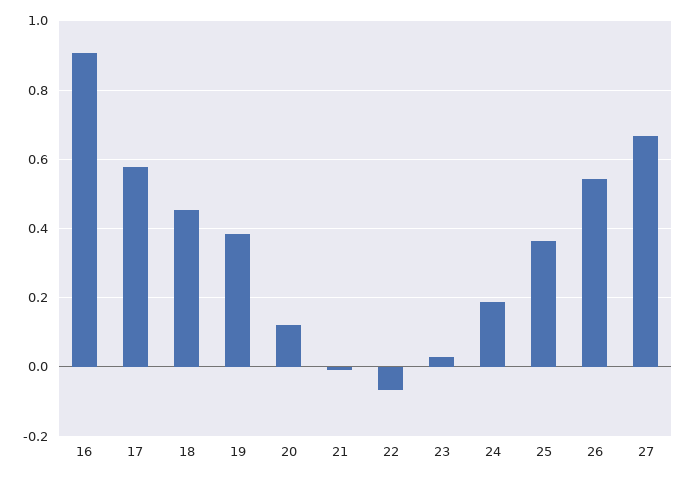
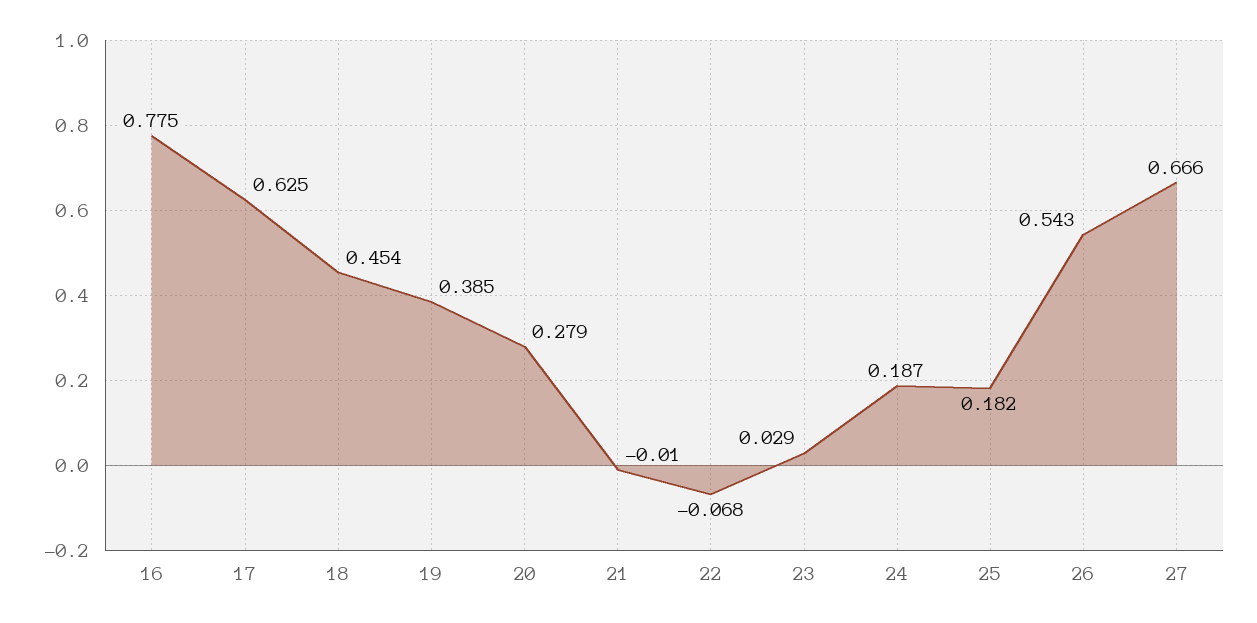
  {
-   "16": 0.9,
+   "16": 0.775,
-   "17": 0.58,
+   "17": 0.625,
    "18": 0.454,
    "19": 0.385,
-   "20": 0.12,
+   "20": 0.279,
    "21": -0.01,
    "22": -0.068,
    "23": 0.029,
    "24": 0.187,
-   "25": 0.36,
+   "25": 0.182,
    "26": 0.543,
    "27": 0.666
  }

